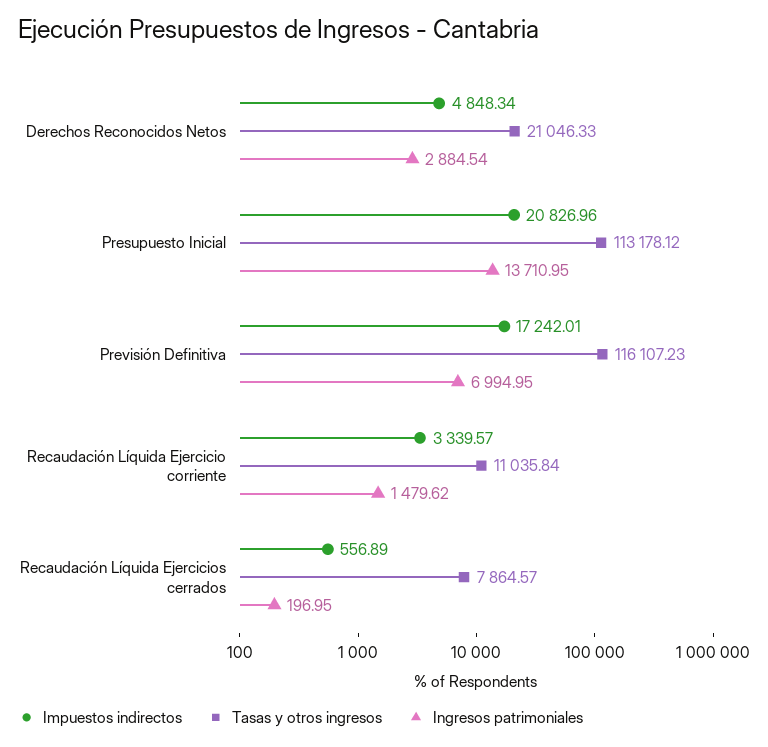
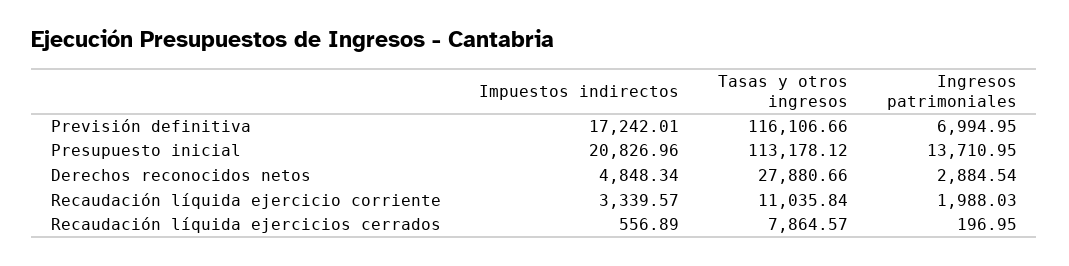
  {
    "Impuestos indirectos": {
      "Derechos Reconocidos Netos": 4848.34,
      "Presupuesto Inicial": 20826.96,
      "Previsión Definitiva": 17242.01,
      "Recaudación Líquida Ejercicio corriente": 3339.57,
      "Recaudación Líquida Ejercicios cerrados": 556.89
    },
    "Tasas y otros ingresos": {
-     "Derechos Reconocidos Netos": 21046.33,
+     "Derechos Reconocidos Netos": 27880.66,
      "Presupuesto Inicial": 113178.12,
-     "Previsión Definitiva": 116107.23,
+     "Previsión Definitiva": 116106.66,
      "Recaudación Líquida Ejercicio corriente": 11035.84,
      "Recaudación Líquida Ejercicios cerrados": 7864.57
    },
    "Ingresos patrimoniales": {
      "Derechos Reconocidos Netos": 2884.54,
      "Presupuesto Inicial": 13710.95,
      "Previsión Definitiva": 6994.95,
-     "Recaudación Líquida Ejercicio corriente": 1479.62,
+     "Recaudación Líquida Ejercicio corriente": 1988.03,
      "Recaudación Líquida Ejercicios cerrados": 196.95
    }
  }

